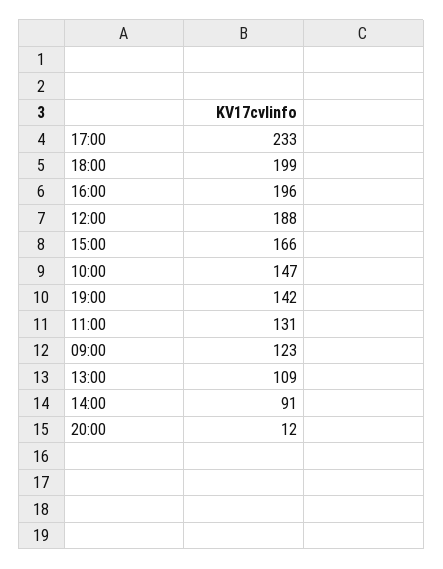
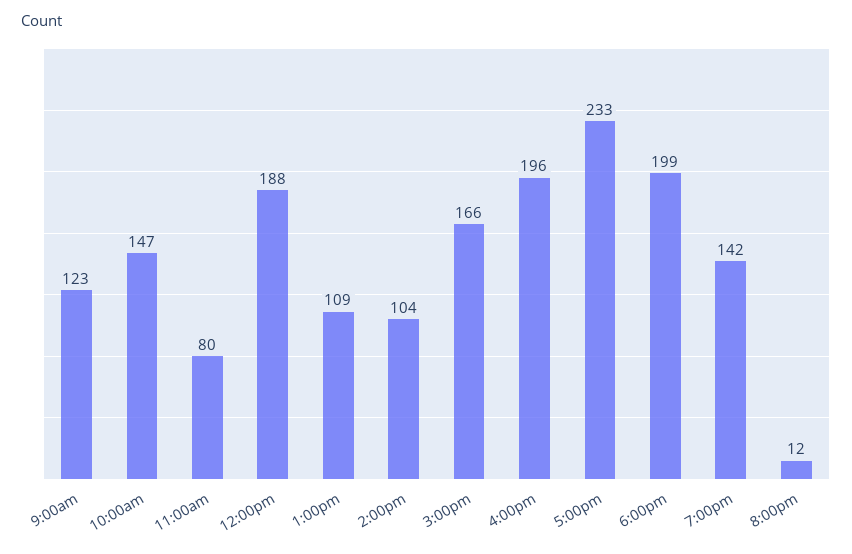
  {
    "17:00": 233,
    "18:00": 199,
    "16:00": 196,
    "12:00": 188,
    "15:00": 166,
    "10:00": 147,
    "19:00": 142,
-   "11:00": 131,
+   "11:00": 80,
    "09:00": 123,
    "13:00": 109,
-   "14:00": 91,
+   "14:00": 104,
    "20:00": 12
  }

